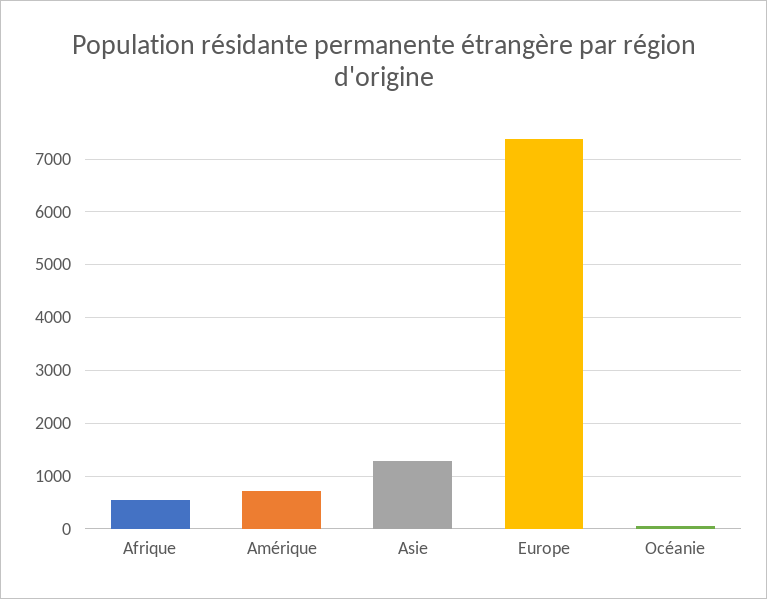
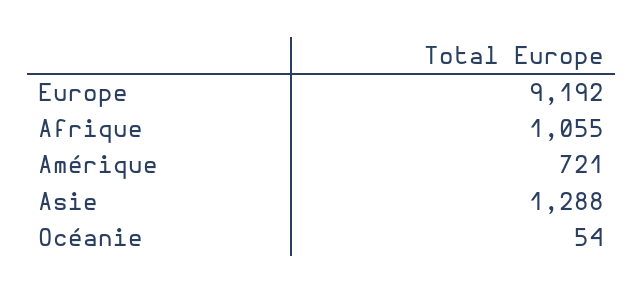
  {
-   "Afrique": 600,
+   "Afrique": 1055,
    "Amérique": 721,
    "Asie": 1288,
-   "Europe": 7400,
+   "Europe": 9192,
    "Océanie": 54
  }

